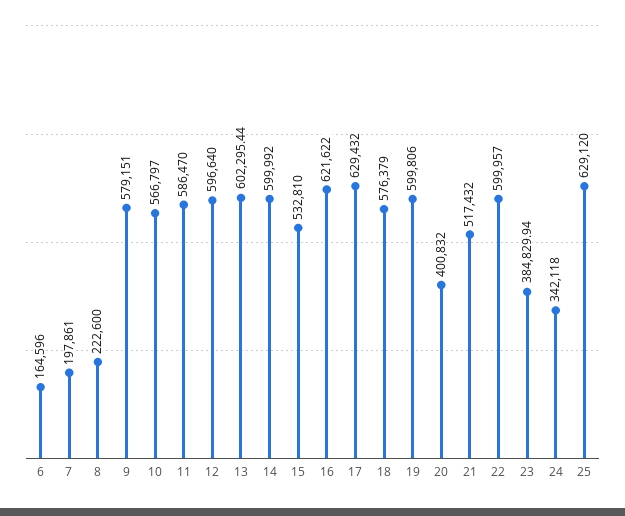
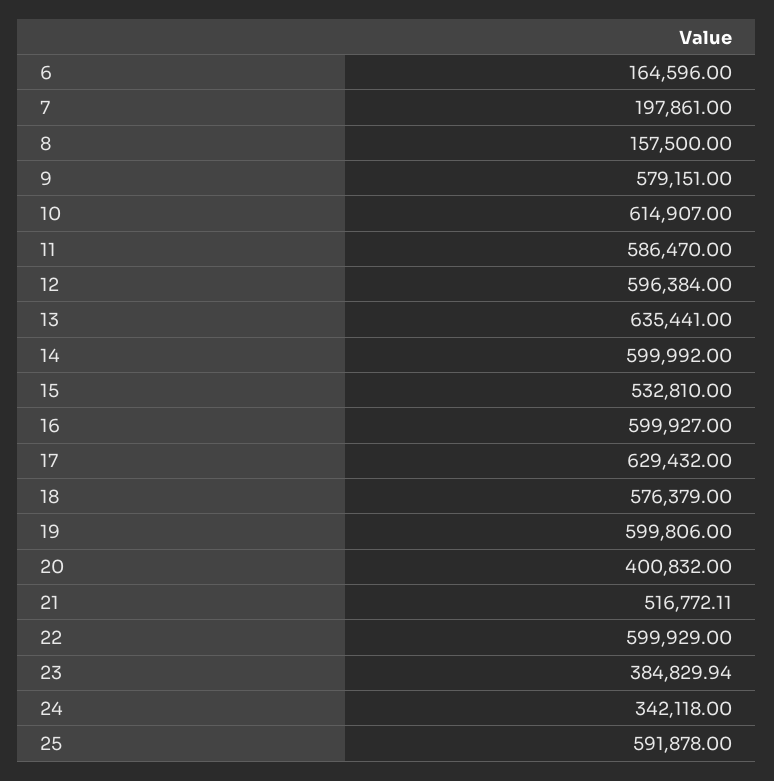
  {
    "6": 164596,
    "7": 197861,
-   "8": 222600,
+   "8": 157500,
    "9": 579151,
-   "10": 566797,
+   "10": 614907,
    "11": 586470,
-   "12": 596640,
+   "12": 596384,
-   "13": 602295.44,
+   "13": 635441,
    "14": 599992,
    "15": 532810,
-   "16": 621622,
+   "16": 599927,
    "17": 629432,
    "18": 576379,
    "19": 599806,
    "20": 400832,
-   "21": 517432,
+   "21": 516772.11,
-   "22": 599957,
+   "22": 599929,
    "23": 384829.94,
    "24": 342118,
-   "25": 629120
+   "25": 591878
  }

